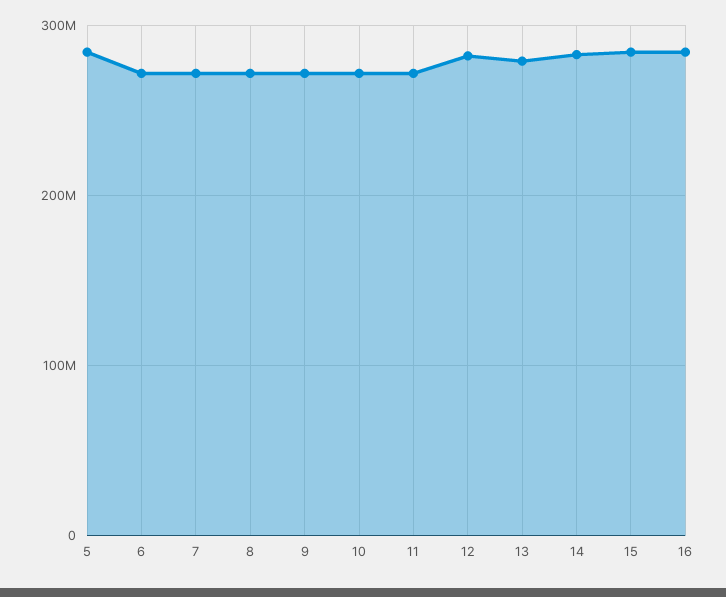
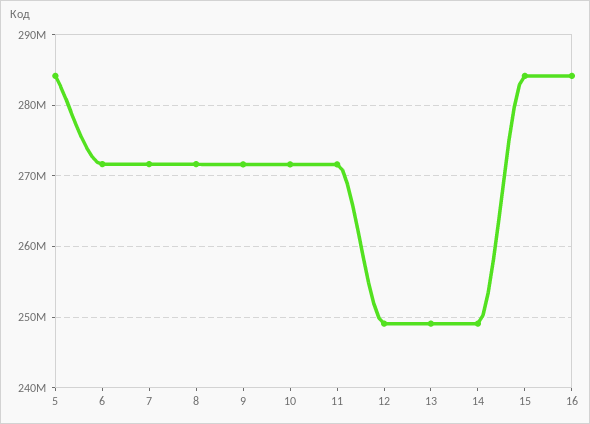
  {
    "5": 284000000,
    "6": 272000000,
    "7": 272000000,
    "8": 272000000,
    "9": 272000000,
    "10": 272000000,
    "11": 272000000,
-   "12": 280000000,
+   "12": 249000000,
-   "13": 280000000,
+   "13": 249000000,
-   "14": 280000000,
+   "14": 249000000,
    "15": 284000000,
    "16": 284000000
  }

